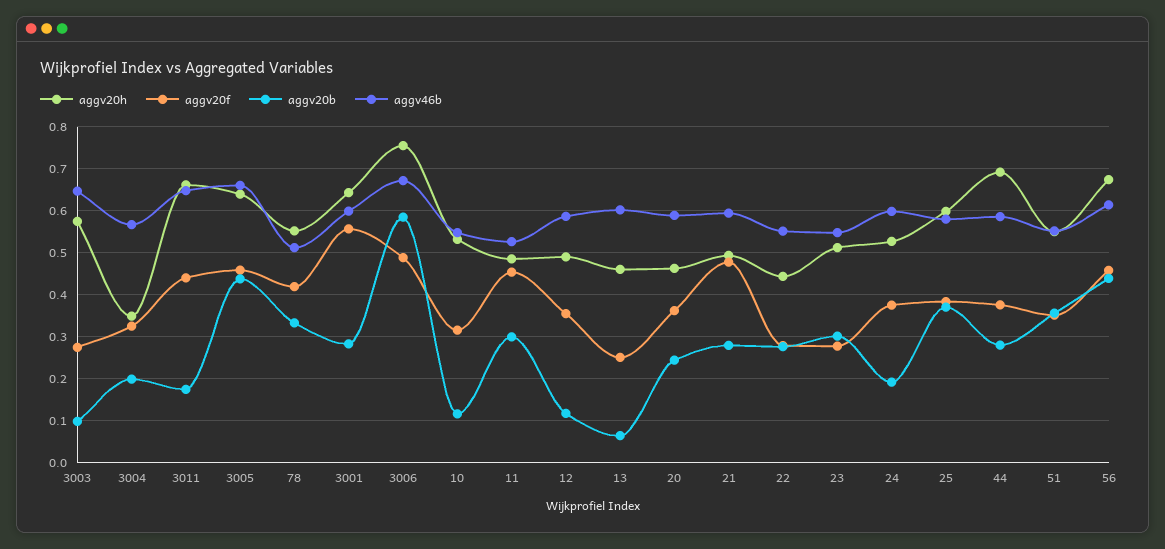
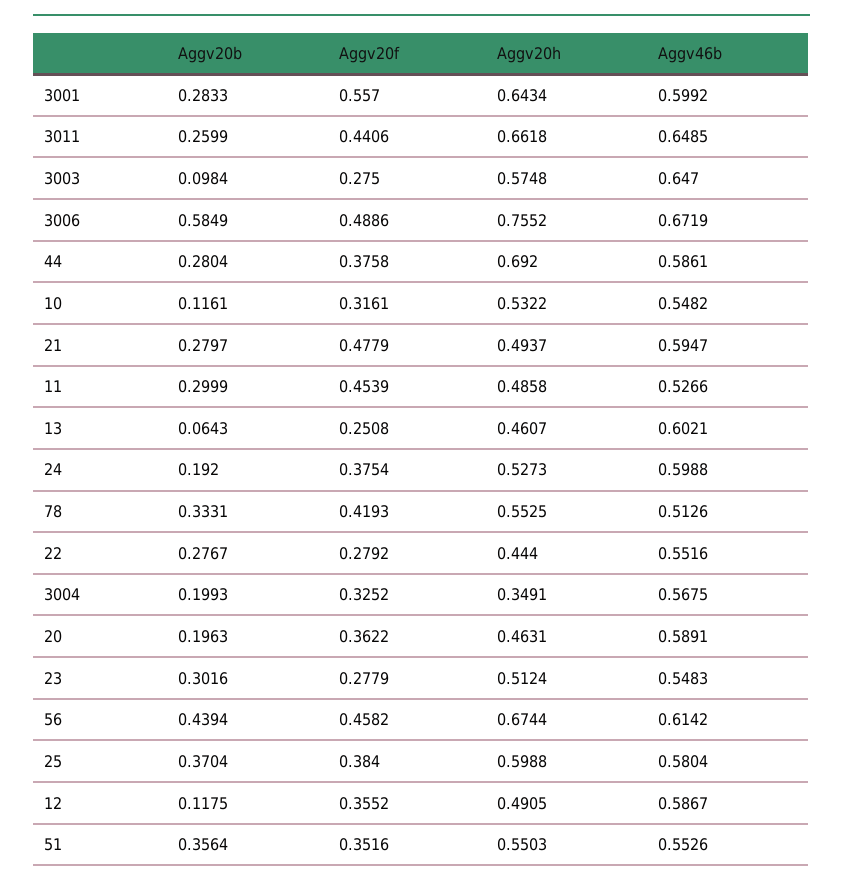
  {
    "aggv20h": {
      "3003": 0.5748,
      "3004": 0.3491,
      "3011": 0.6618,
-     "3005": 0.64,
      "78": 0.5525,
      "3001": 0.6434,
      "3006": 0.7552,
      "10": 0.5322,
      "11": 0.4858,
      "12": 0.4905,
      "13": 0.4607,
      "20": 0.4631,
      "21": 0.4937,
      "22": 0.444,
      "23": 0.5124,
      "24": 0.5273,
      "25": 0.5988,
      "44": 0.692,
      "51": 0.5503,
      "56": 0.6744
    },
    "aggv20f": {
      "3003": 0.275,
      "3004": 0.3252,
      "3011": 0.4406,
-     "3005": 0.46,
      "78": 0.4193,
      "3001": 0.557,
      "3006": 0.4886,
      "10": 0.3161,
      "11": 0.4539,
      "12": 0.3552,
      "13": 0.2508,
      "20": 0.3622,
      "21": 0.4779,
      "22": 0.2792,
      "23": 0.2779,
      "24": 0.3754,
      "25": 0.384,
      "44": 0.3758,
      "51": 0.3516,
      "56": 0.4582
    },
    "aggv20b": {
      "3003": 0.0984,
      "3004": 0.1993,
-     "3011": 0.18,
+     "3011": 0.2599,
-     "3005": 0.44,
      "78": 0.3331,
      "3001": 0.2833,
      "3006": 0.5849,
      "10": 0.1161,
      "11": 0.2999,
      "12": 0.1175,
      "13": 0.0643,
-     "20": 0.24,
+     "20": 0.1963,
      "21": 0.2797,
      "22": 0.2767,
      "23": 0.3016,
      "24": 0.192,
      "25": 0.3704,
      "44": 0.2804,
      "51": 0.3564,
      "56": 0.4394
    },
    "aggv46b": {
      "3003": 0.647,
      "3004": 0.5675,
      "3011": 0.6485,
-     "3005": 0.66,
      "78": 0.5126,
      "3001": 0.5992,
      "3006": 0.6719,
      "10": 0.5482,
      "11": 0.5266,
      "12": 0.5867,
      "13": 0.6021,
      "20": 0.5891,
      "21": 0.5947,
      "22": 0.5516,
      "23": 0.5483,
      "24": 0.5988,
      "25": 0.5804,
      "44": 0.5861,
      "51": 0.5526,
      "56": 0.6142
    }
  }

